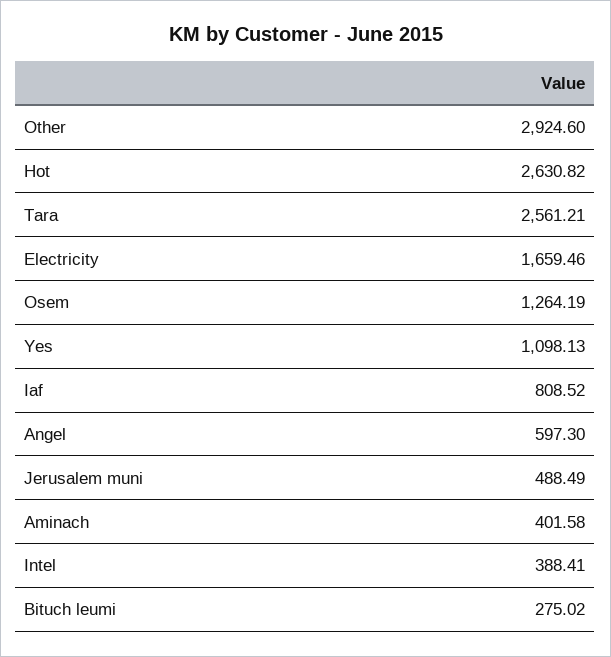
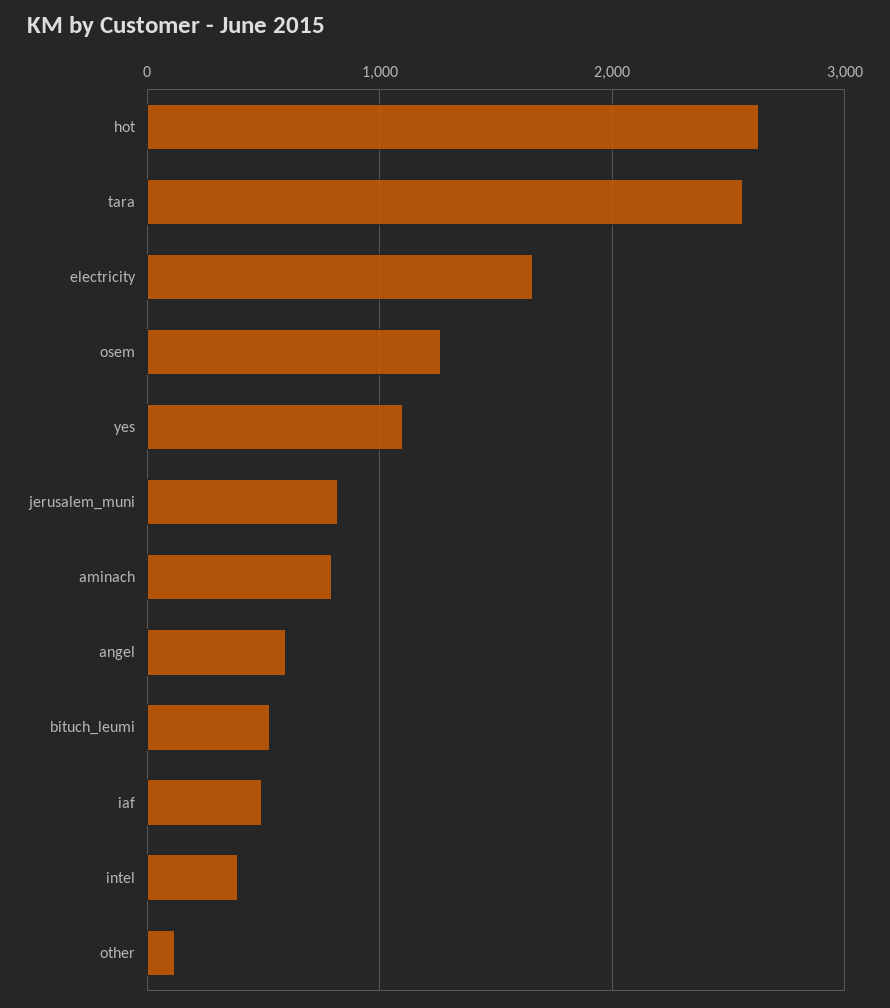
  {
-   "Other": 2924.6,
+   "Other": 100,
    "Hot": 2630.82,
    "Tara": 2561.21,
    "Electricity": 1659.46,
    "Osem": 1264.19,
    "Yes": 1098.13,
-   "Iaf": 808.52,
+   "Iaf": 500,
    "Angel": 597.3,
-   "Jerusalem muni": 488.49,
+   "Jerusalem muni": 800,
-   "Aminach": 401.58,
+   "Aminach": 800,
    "Intel": 388.41,
-   "Bituch leumi": 275.02
+   "Bituch leumi": 500
  }

